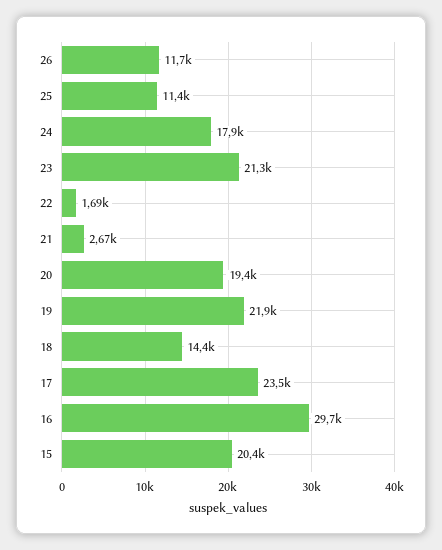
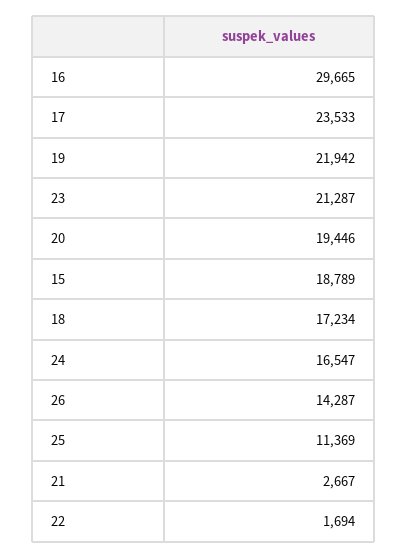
  {
-   "26": 11700,
+   "26": 14287,
    "25": 11369,
-   "24": 17900,
+   "24": 16547,
    "23": 21287,
    "22": 1694,
    "21": 2667,
    "20": 19446,
    "19": 21942,
-   "18": 14400,
+   "18": 17234,
    "17": 23533,
    "16": 29665,
-   "15": 20400
+   "15": 18789
  }

